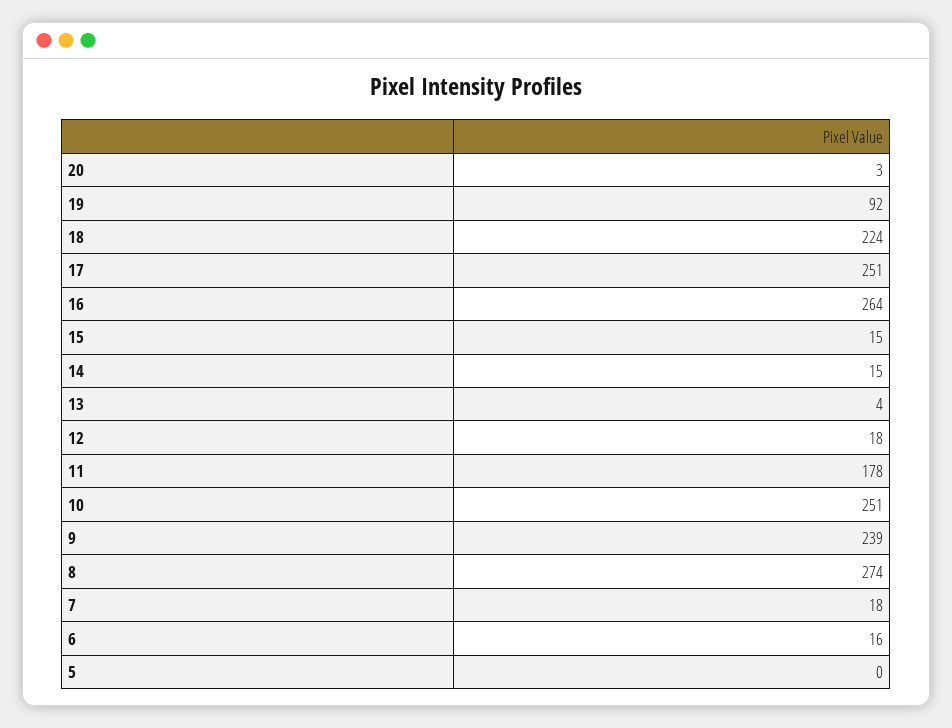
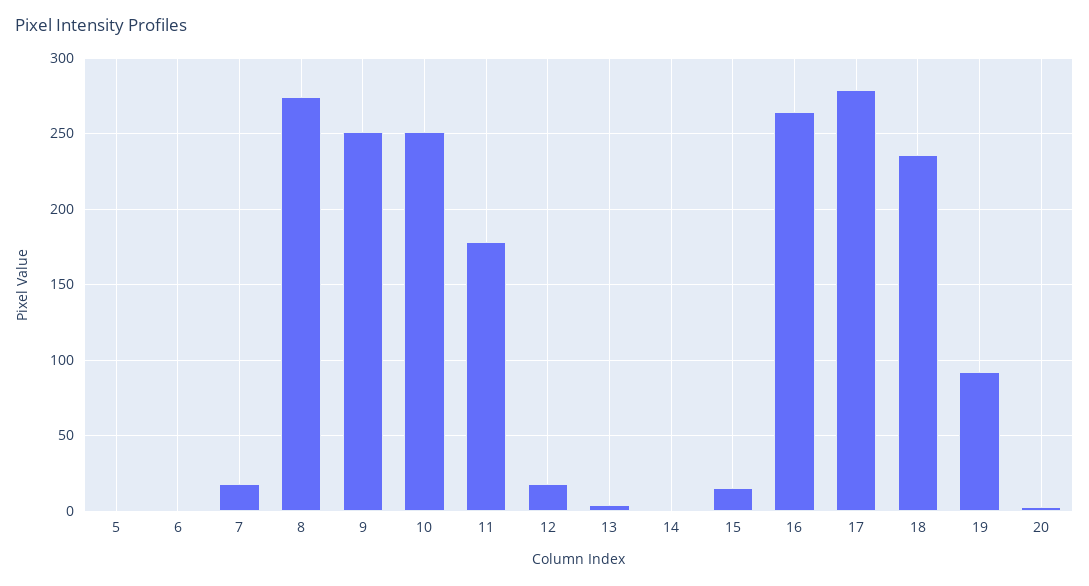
  {
    "20": 3,
    "19": 92,
-   "18": 224,
+   "18": 235,
-   "17": 251,
+   "17": 280,
    "16": 264,
    "15": 15,
-   "14": 15,
+   "14": 0,
    "13": 4,
    "12": 18,
    "11": 178,
    "10": 251,
-   "9": 239,
+   "9": 250,
    "8": 274,
    "7": 18,
-   "6": 16,
+   "6": 0,
    "5": 0
  }

